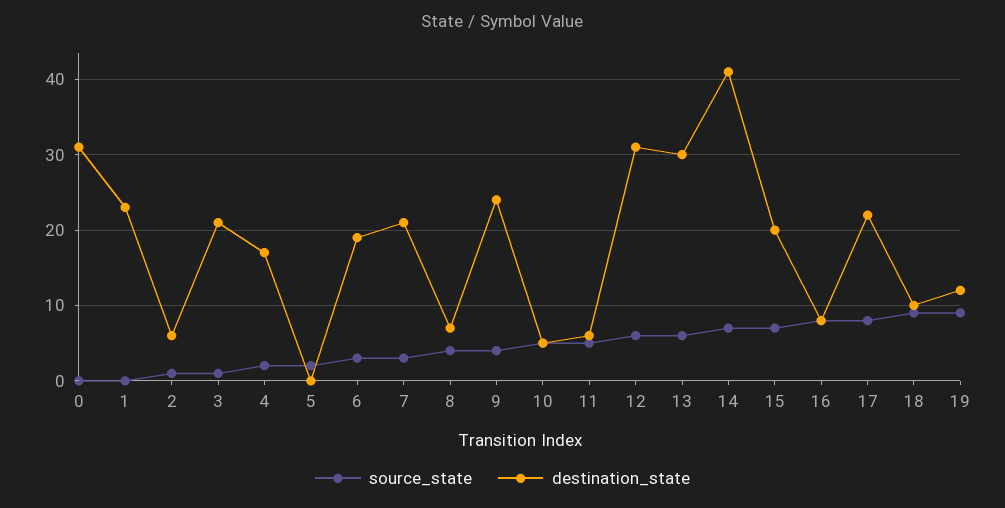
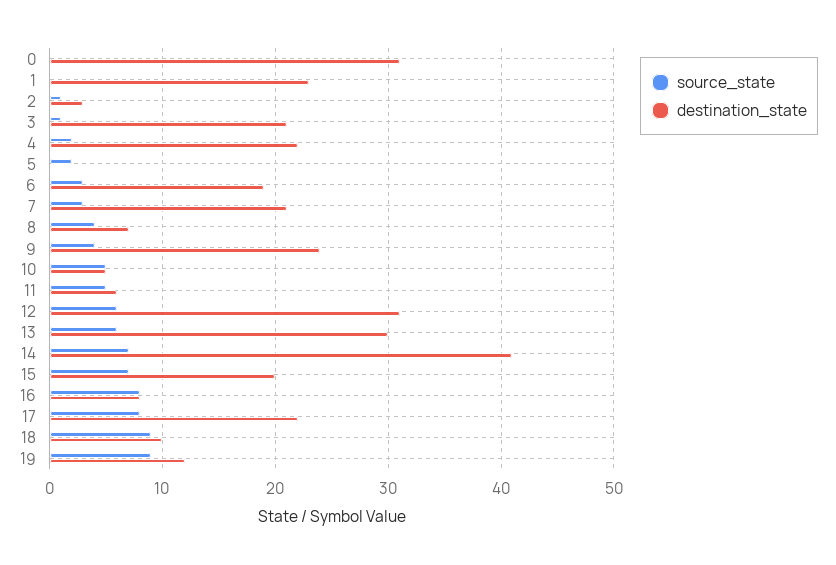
  {
    "source_state": {
      "0": 0,
      "1": 0,
      "2": 1,
      "3": 1,
      "4": 2,
      "5": 2,
      "6": 3,
      "7": 3,
      "8": 4,
      "9": 4,
      "10": 5,
      "11": 5,
      "12": 6,
      "13": 6,
      "14": 7,
      "15": 7,
      "16": 8,
      "17": 8,
      "18": 9,
      "19": 9
    },
    "destination_state": {
      "0": 31,
      "1": 23,
-     "2": 6,
+     "2": 3,
      "3": 21,
-     "4": 17,
+     "4": 22,
      "5": 0,
      "6": 19,
      "7": 21,
      "8": 7,
      "9": 24,
      "10": 5,
      "11": 6,
      "12": 31,
      "13": 30,
      "14": 41,
      "15": 20,
      "16": 8,
      "17": 22,
      "18": 10,
      "19": 12
    }
  }

